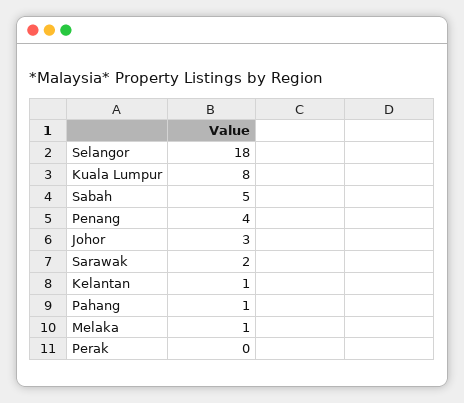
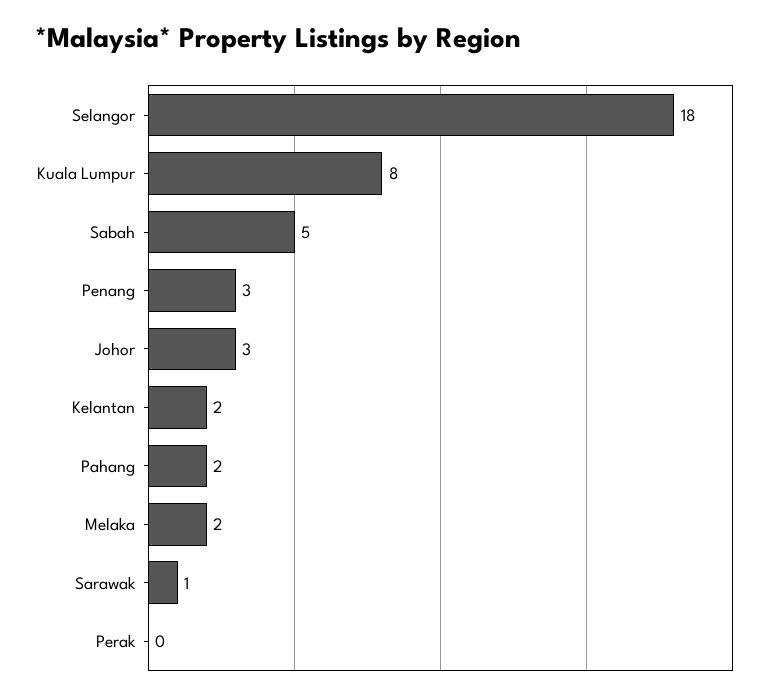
  {
    "Selangor": 18,
    "Kuala Lumpur": 8,
    "Sabah": 5,
-   "Penang": 4,
+   "Penang": 3,
    "Johor": 3,
-   "Sarawak": 2,
+   "Sarawak": 1,
-   "Kelantan": 1,
+   "Kelantan": 2,
-   "Pahang": 1,
+   "Pahang": 2,
-   "Melaka": 1,
+   "Melaka": 2,
    "Perak": 0
  }

